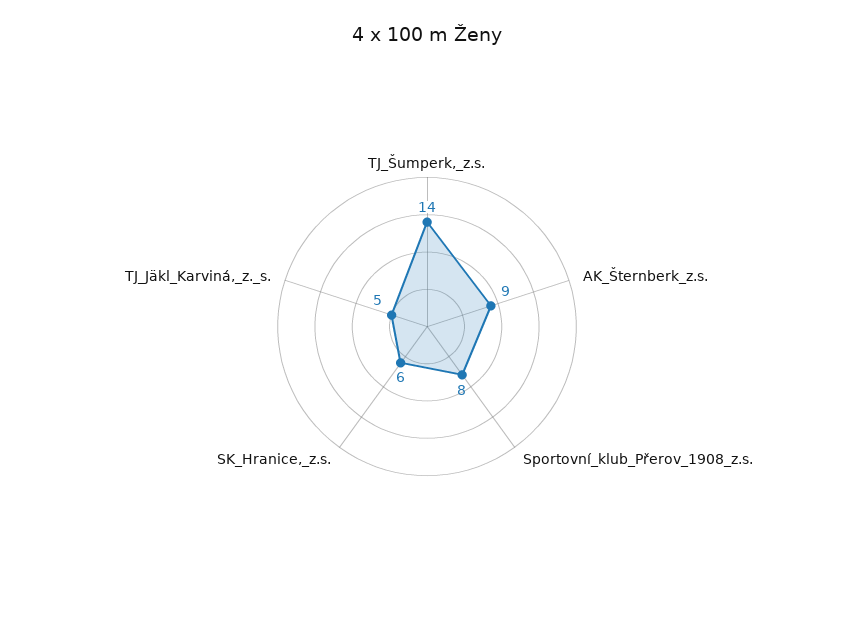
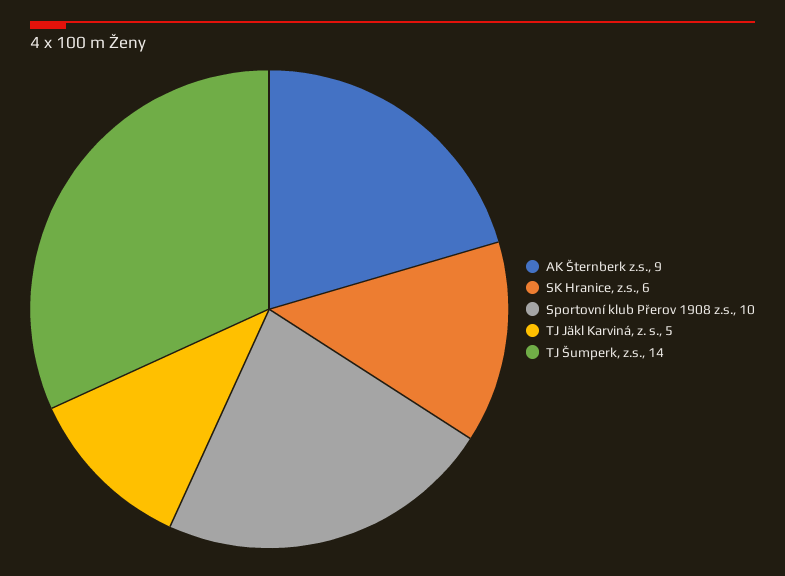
  {
    "TJ_Šumperk,_z.s.": 14,
    "AK_Šternberk_z.s.": 9,
-   "Sportovní_klub_Přerov_1908_z.s.": 8,
+   "Sportovní_klub_Přerov_1908_z.s.": 10,
    "SK_Hranice,_z.s.": 6,
    "TJ_Jäkl_Karviná,_z._s.": 5
  }

